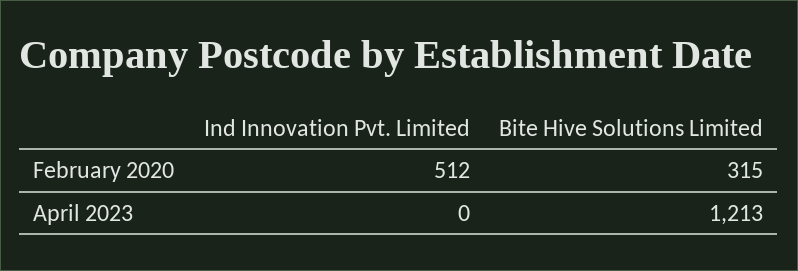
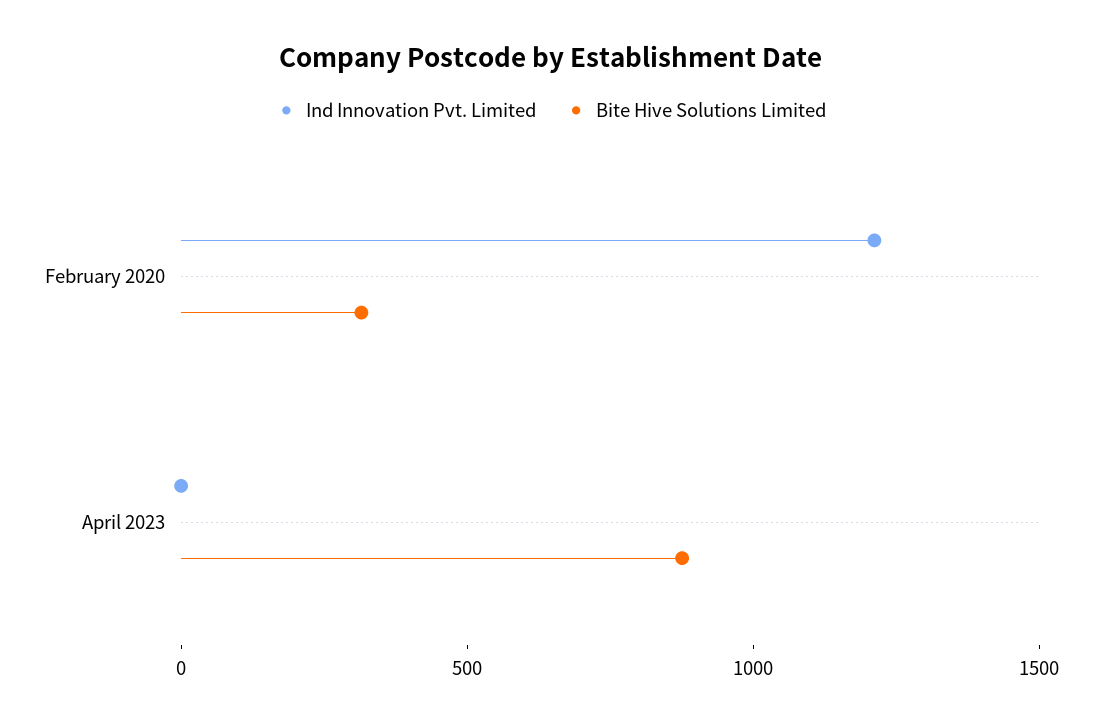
  {
    "Ind Innovation Pvt. Limited": {
-     "February 2020": 512,
+     "February 2020": 1200,
      "April 2023": 0
    },
    "Bite Hive Solutions Limited": {
      "February 2020": 315,
-     "April 2023": 1213
+     "April 2023": 900
    }
  }

